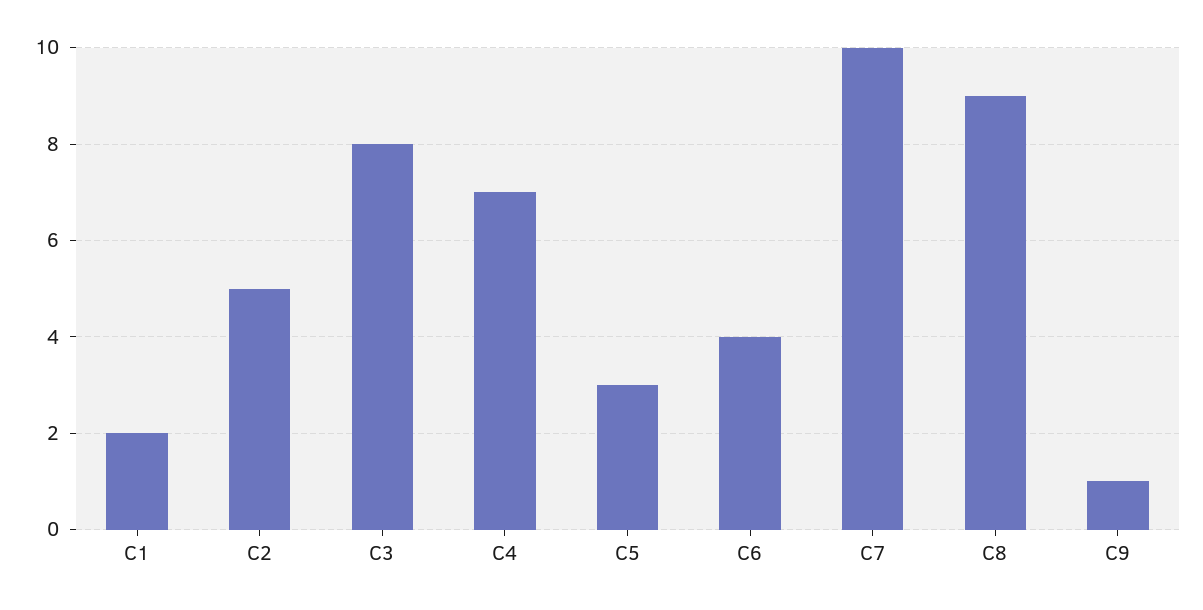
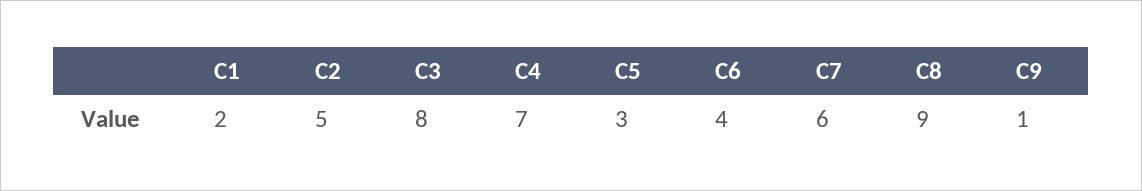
  {
    "C1": 2,
    "C2": 5,
    "C3": 8,
    "C4": 7,
    "C5": 3,
    "C6": 4,
-   "C7": 10,
+   "C7": 6,
    "C8": 9,
    "C9": 1
  }

